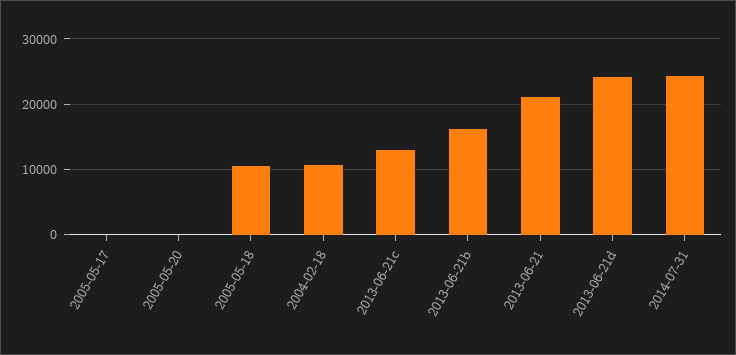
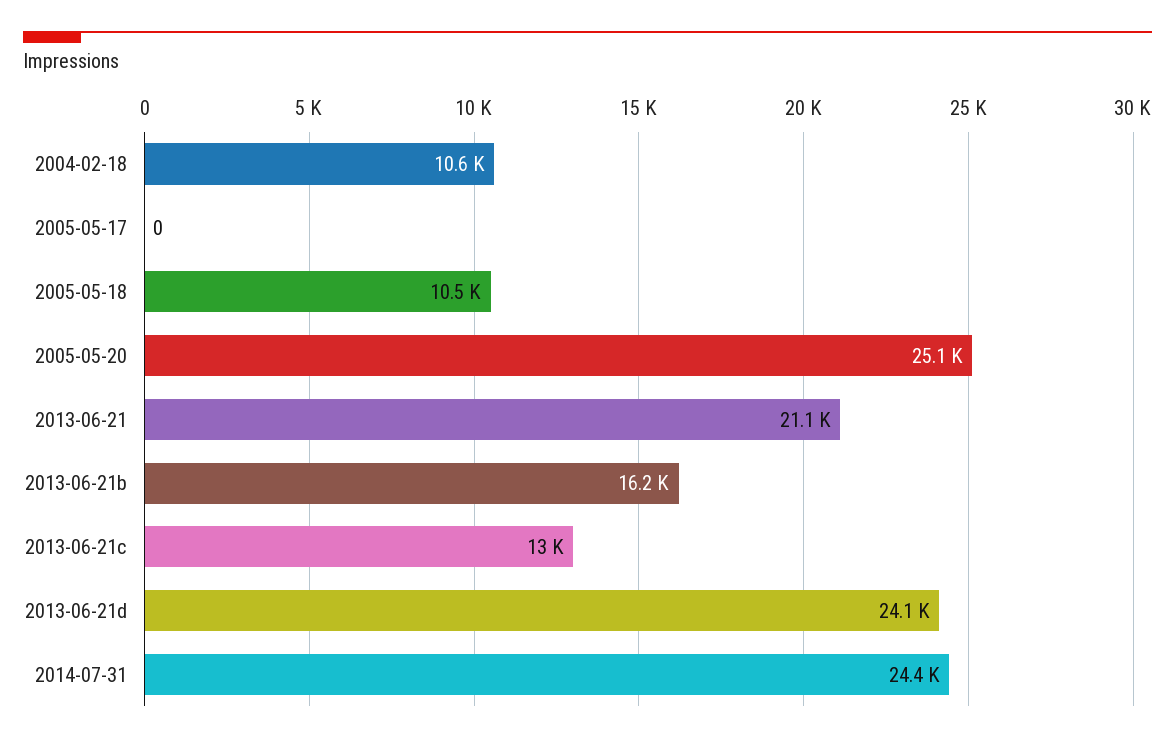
  {
    "2005-05-17": 0,
-   "2005-05-20": 0,
+   "2005-05-20": 25100,
    "2005-05-18": 10500,
    "2004-02-18": 10600,
    "2013-06-21c": 13000,
    "2013-06-21b": 16200,
    "2013-06-21": 21100,
    "2013-06-21d": 24100,
    "2014-07-31": 24400
  }

